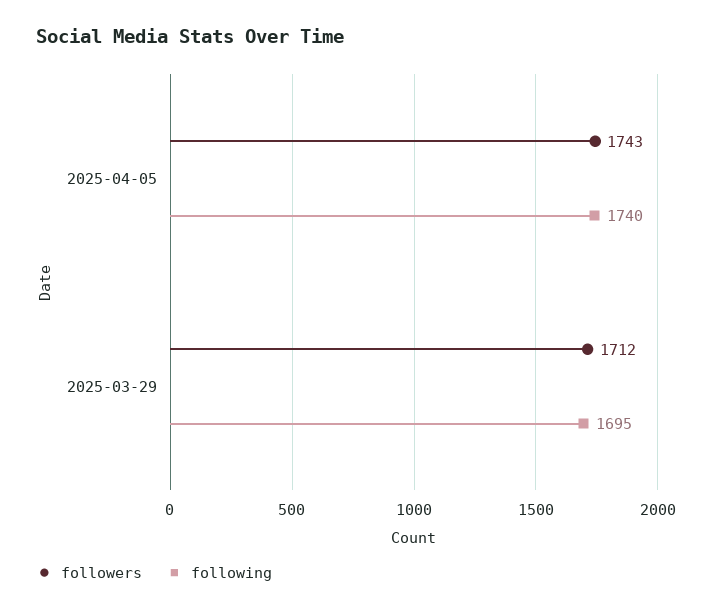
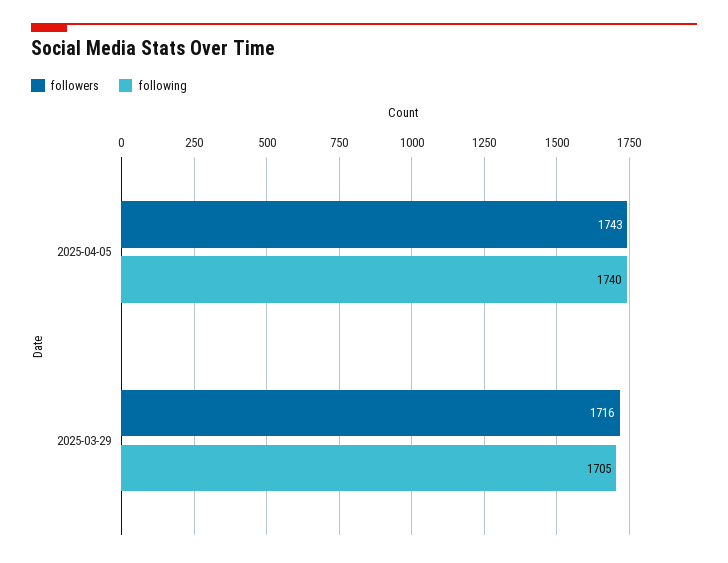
  {
    "followers": {
      "2025-04-05": 1743,
-     "2025-03-29": 1712
+     "2025-03-29": 1716
    },
    "following": {
      "2025-04-05": 1740,
-     "2025-03-29": 1695
+     "2025-03-29": 1705
    }
  }

